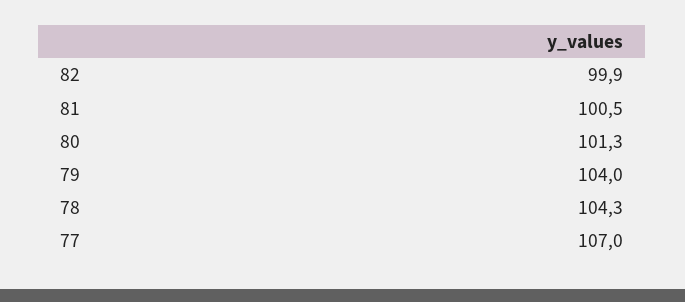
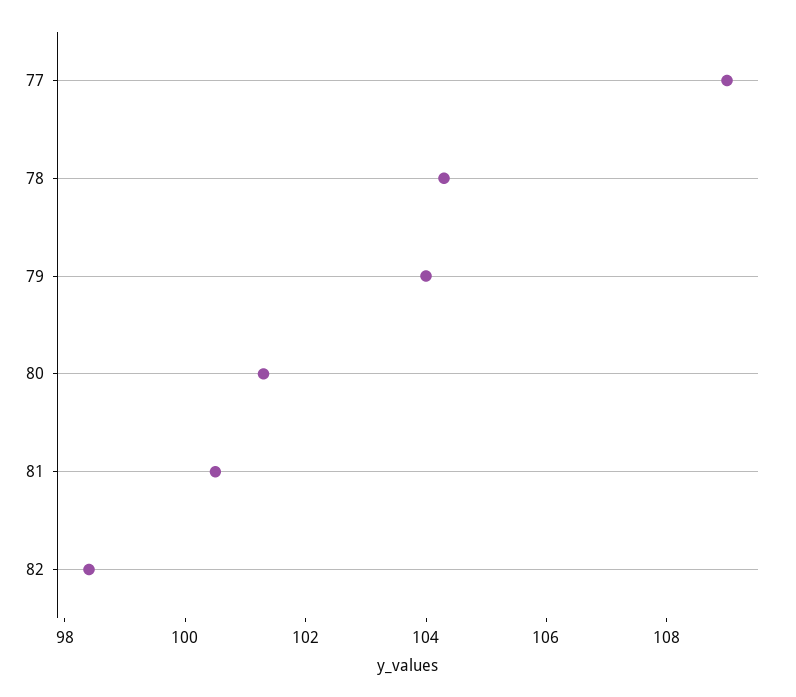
  {
-   "82": 99.9,
+   "82": 98.5,
    "81": 100.5,
    "80": 101.3,
    "79": 104,
    "78": 104.3,
-   "77": 107
+   "77": 109
  }

